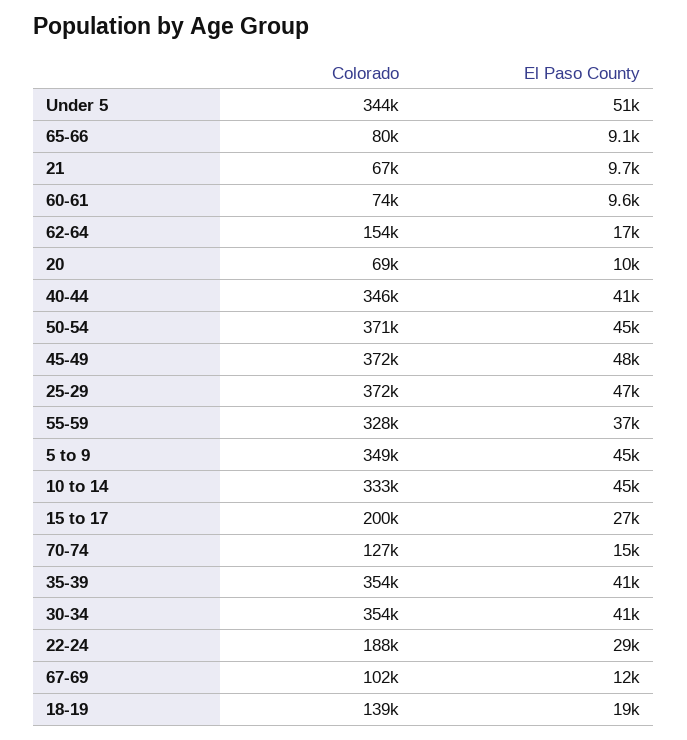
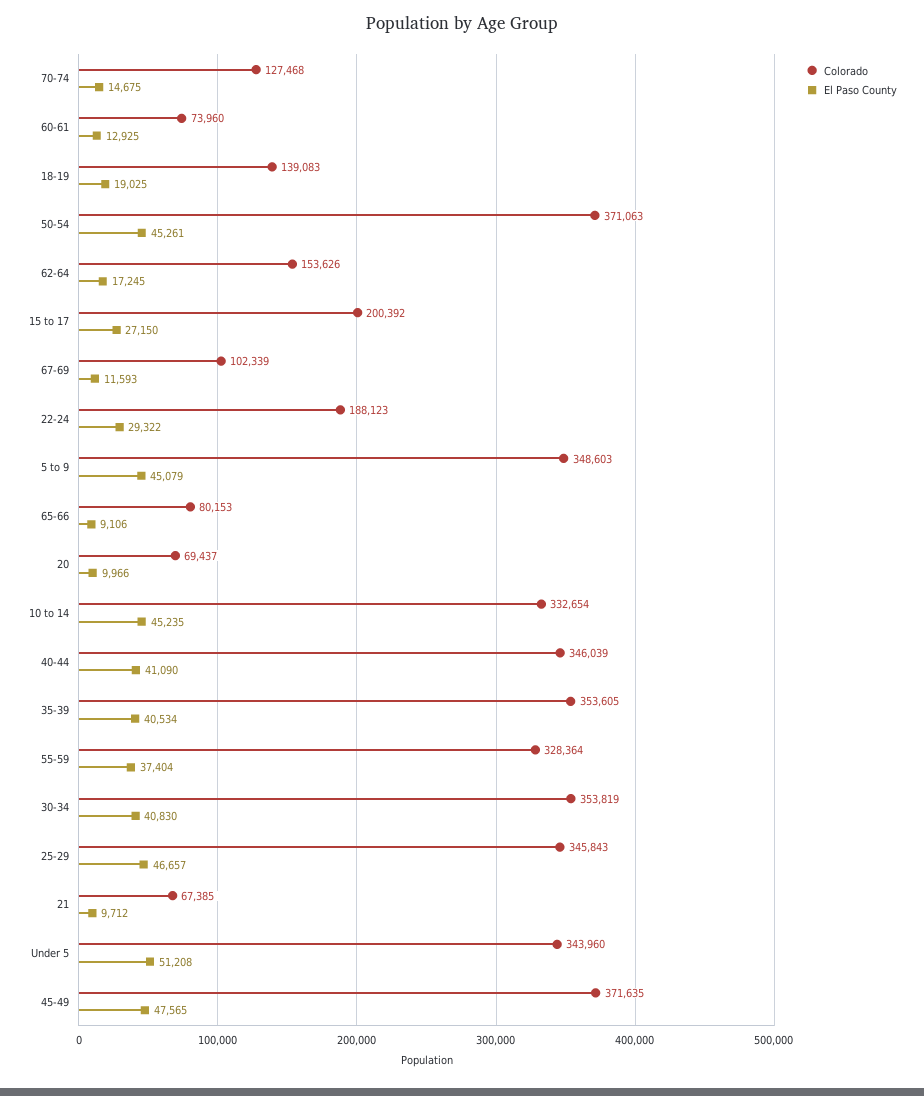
  {
    "Colorado": {
      "Under 5": 343960,
      "65-66": 80153,
      "21": 67385,
      "60-61": 73960,
      "62-64": 153626,
      "20": 69437,
      "40-44": 346039,
      "50-54": 371063,
      "45-49": 371635,
-     "25-29": 372000,
+     "25-29": 345843,
      "55-59": 328364,
      "5 to 9": 348603,
      "10 to 14": 332654,
      "15 to 17": 200392,
      "70-74": 127468,
      "35-39": 353605,
      "30-34": 353819,
      "22-24": 188123,
      "67-69": 102339,
      "18-19": 139083
    },
    "El Paso County": {
      "Under 5": 51208,
      "65-66": 9106,
      "21": 9712,
-     "60-61": 9600,
+     "60-61": 12925,
      "62-64": 17245,
      "20": 9966,
      "40-44": 41090,
      "50-54": 45261,
      "45-49": 47565,
      "25-29": 46657,
      "55-59": 37404,
      "5 to 9": 45079,
      "10 to 14": 45235,
      "15 to 17": 27150,
      "70-74": 14675,
      "35-39": 40534,
      "30-34": 40830,
      "22-24": 29322,
      "67-69": 11593,
      "18-19": 19025
    }
  }

